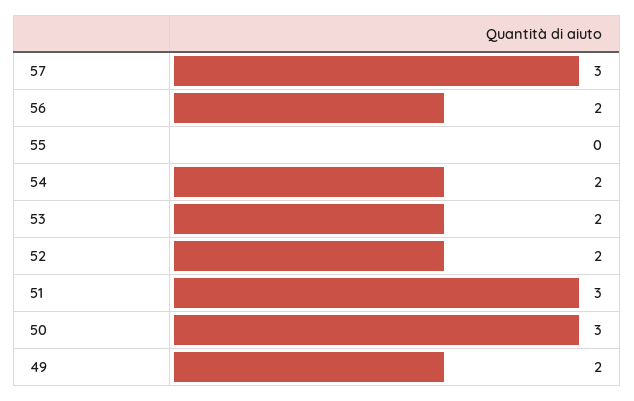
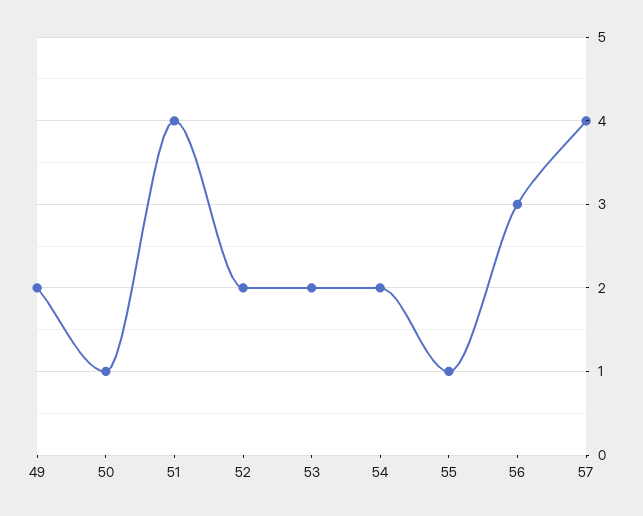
  {
-   "57": 3,
+   "57": 4,
-   "56": 2,
+   "56": 3,
-   "55": 0,
+   "55": 1,
    "54": 2,
    "53": 2,
    "52": 2,
-   "51": 3,
+   "51": 4,
-   "50": 3,
+   "50": 1,
    "49": 2
  }

